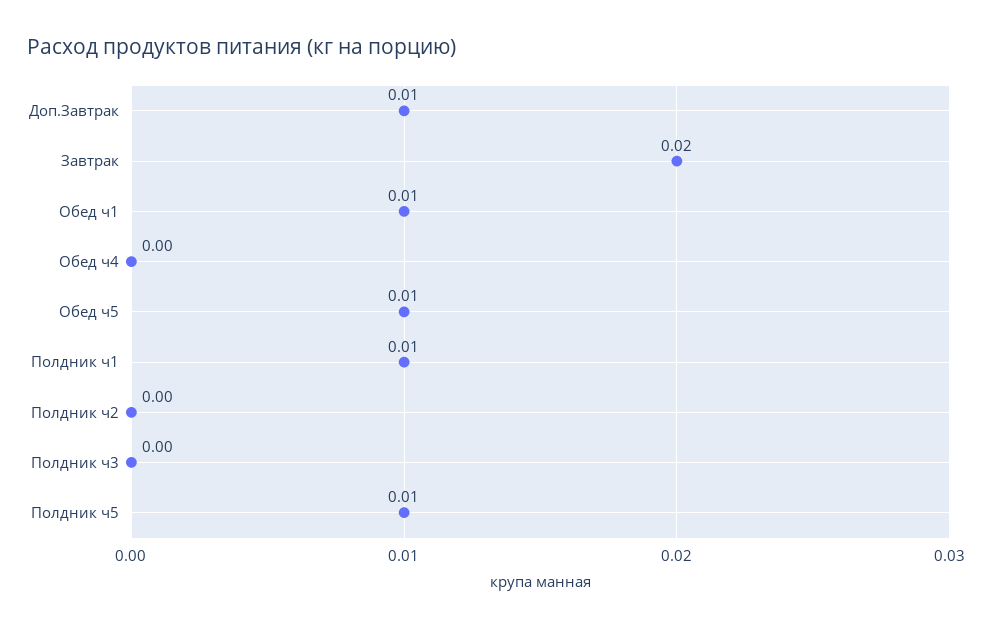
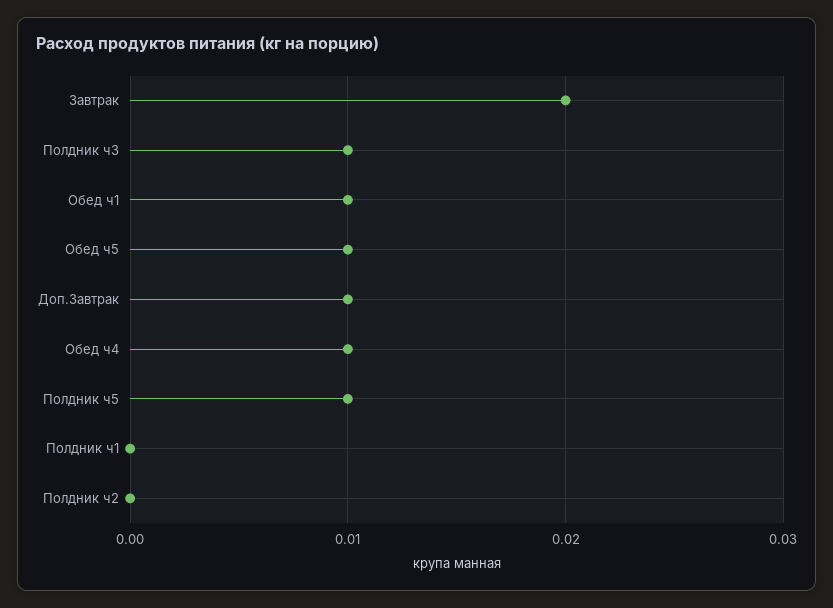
  {
    "Доп.Завтрак": 0.01,
    "Завтрак": 0.02,
    "Обед ч1": 0.01,
-   "Обед ч4": 0,
+   "Обед ч4": 0.01,
    "Обед ч5": 0.01,
-   "Полдник ч1": 0.01,
+   "Полдник ч1": 0,
    "Полдник ч2": 0,
-   "Полдник ч3": 0,
+   "Полдник ч3": 0.01,
    "Полдник ч5": 0.01
  }

